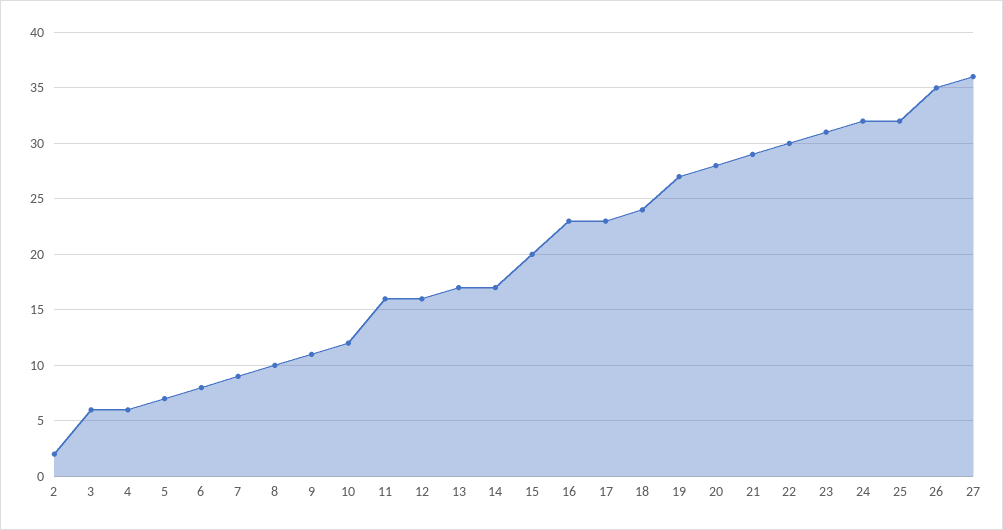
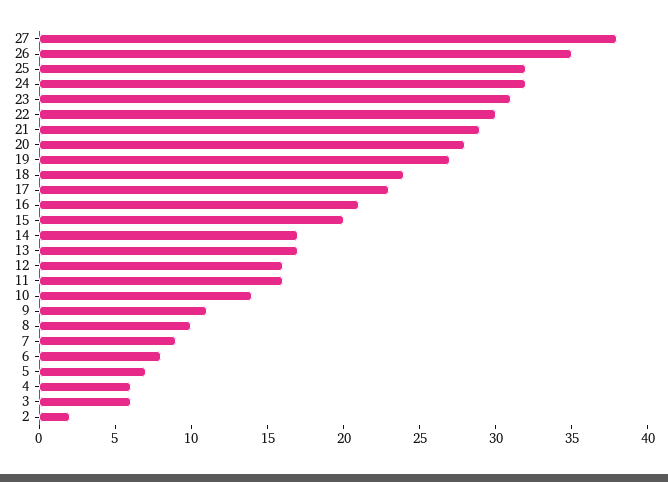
  {
    "2": 2,
    "3": 6,
    "4": 6,
    "5": 7,
    "6": 8,
    "7": 9,
    "8": 10,
    "9": 11,
-   "10": 12,
+   "10": 14,
    "11": 16,
    "12": 16,
    "13": 17,
    "14": 17,
    "15": 20,
-   "16": 23,
+   "16": 21,
    "17": 23,
    "18": 24,
    "19": 27,
    "20": 28,
    "21": 29,
    "22": 30,
    "23": 31,
    "24": 32,
    "25": 32,
    "26": 35,
-   "27": 36
+   "27": 38
  }

